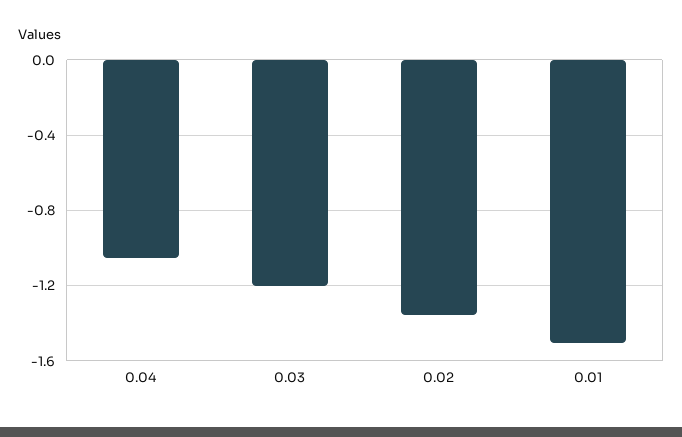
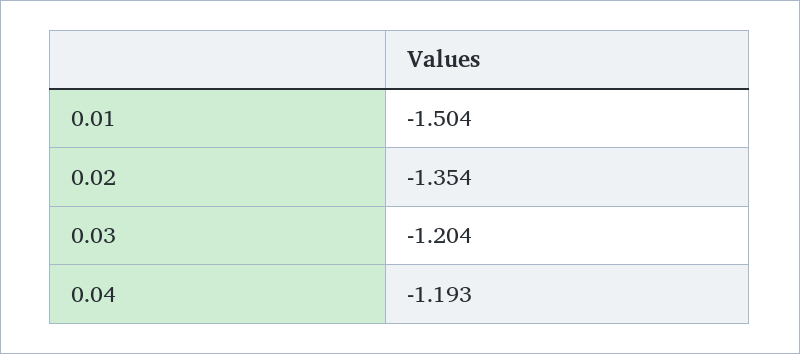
  {
-   "0.04": -1.05,
+   "0.04": -1.193,
    "0.03": -1.204,
    "0.02": -1.354,
    "0.01": -1.504
  }

